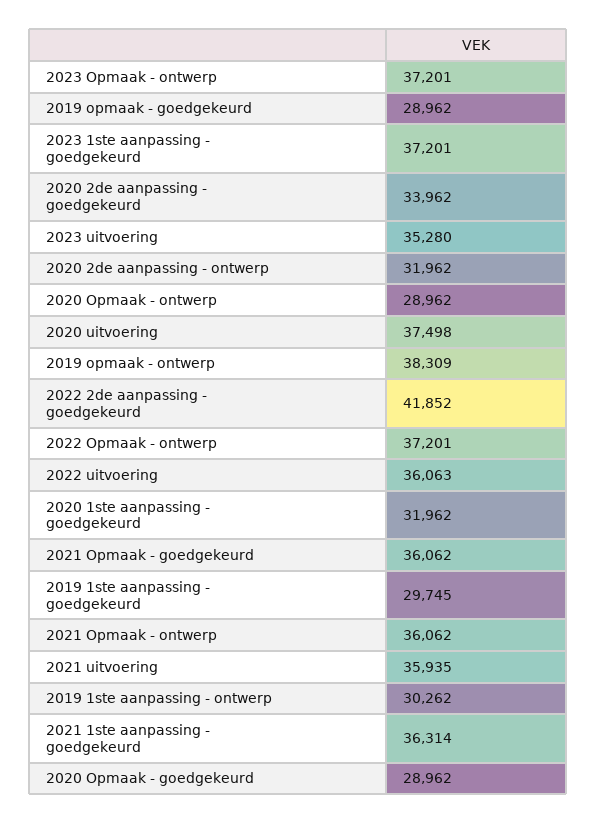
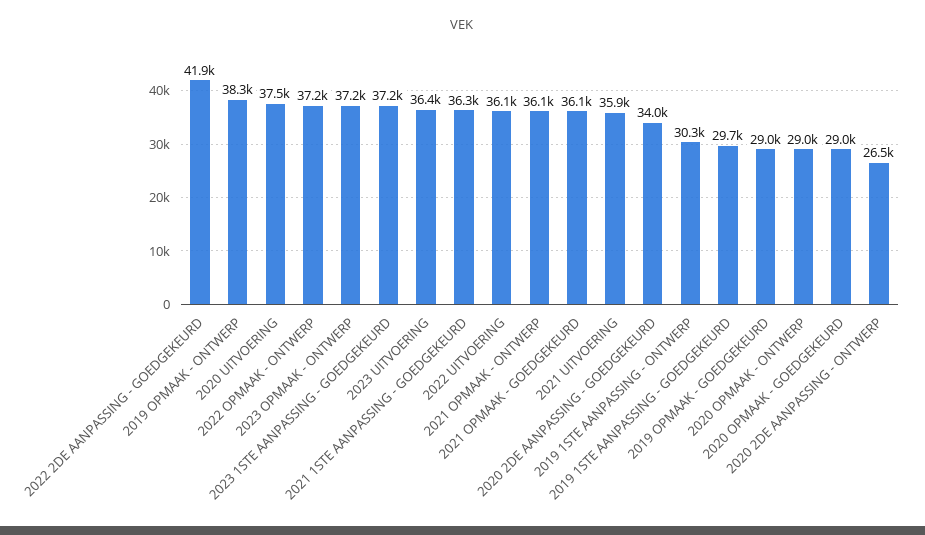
  {
    "2023 Opmaak - ontwerp": 37201,
    "2019 opmaak - goedgekeurd": 28962,
    "2023 1ste aanpassing - goedgekeurd": 37201,
    "2020 2de aanpassing - goedgekeurd": 33962,
-   "2023 uitvoering": 35280,
+   "2023 uitvoering": 36400,
-   "2020 2de aanpassing - ontwerp": 31962,
+   "2020 2de aanpassing - ontwerp": 26500,
    "2020 Opmaak - ontwerp": 28962,
    "2020 uitvoering": 37498,
    "2019 opmaak - ontwerp": 38309,
    "2022 2de aanpassing - goedgekeurd": 41852,
    "2022 Opmaak - ontwerp": 37201,
    "2022 uitvoering": 36063,
-   "2020 1ste aanpassing - goedgekeurd": 31962,
    "2021 Opmaak - goedgekeurd": 36062,
    "2019 1ste aanpassing - goedgekeurd": 29745,
    "2021 Opmaak - ontwerp": 36062,
    "2021 uitvoering": 35935,
    "2019 1ste aanpassing - ontwerp": 30262,
    "2021 1ste aanpassing - goedgekeurd": 36314,
    "2020 Opmaak - goedgekeurd": 28962
  }

